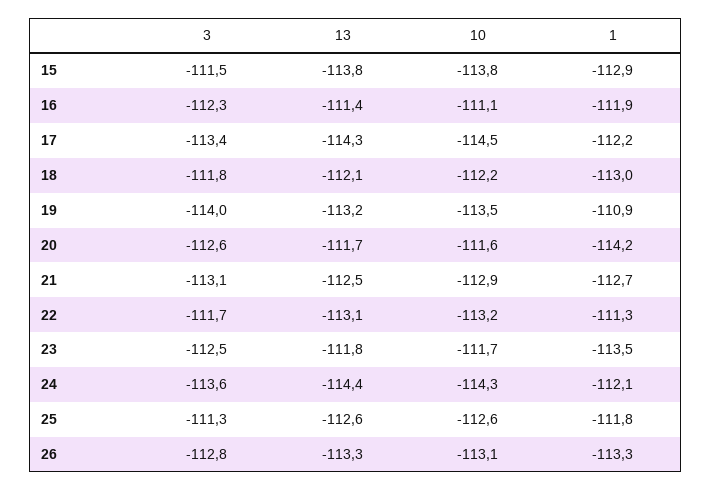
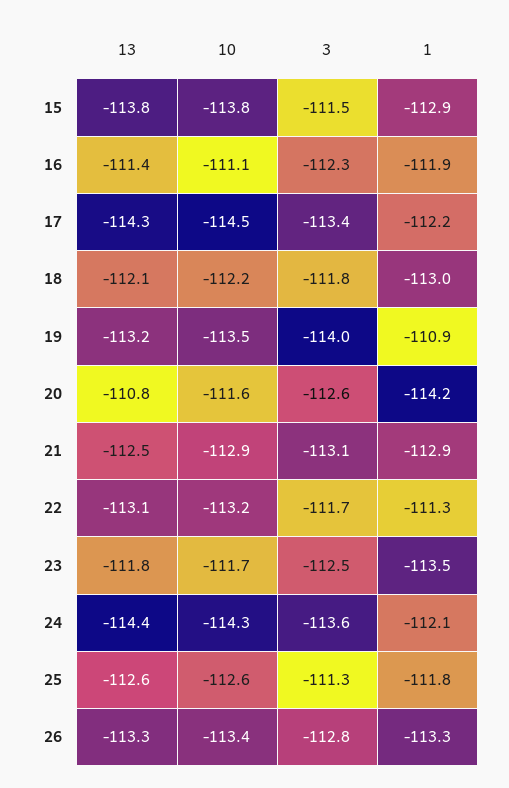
  {
    "3": {
      "15": -111.5,
      "16": -112.3,
      "17": -113.4,
      "18": -111.8,
      "19": -114,
      "20": -112.6,
      "21": -113.1,
      "22": -111.7,
      "23": -112.5,
      "24": -113.6,
      "25": -111.3,
      "26": -112.8
    },
    "13": {
      "15": -113.8,
      "16": -111.4,
      "17": -114.3,
      "18": -112.1,
      "19": -113.2,
-     "20": -111.7,
+     "20": -110.8,
      "21": -112.5,
      "22": -113.1,
      "23": -111.8,
      "24": -114.4,
      "25": -112.6,
      "26": -113.3
    },
    "10": {
      "15": -113.8,
      "16": -111.1,
      "17": -114.5,
      "18": -112.2,
      "19": -113.5,
      "20": -111.6,
      "21": -112.9,
      "22": -113.2,
      "23": -111.7,
      "24": -114.3,
      "25": -112.6,
-     "26": -113.1
+     "26": -113.4
    },
    "1": {
      "15": -112.9,
      "16": -111.9,
      "17": -112.2,
      "18": -113,
      "19": -110.9,
      "20": -114.2,
-     "21": -112.7,
+     "21": -112.9,
      "22": -111.3,
      "23": -113.5,
      "24": -112.1,
      "25": -111.8,
      "26": -113.3
    }
  }

